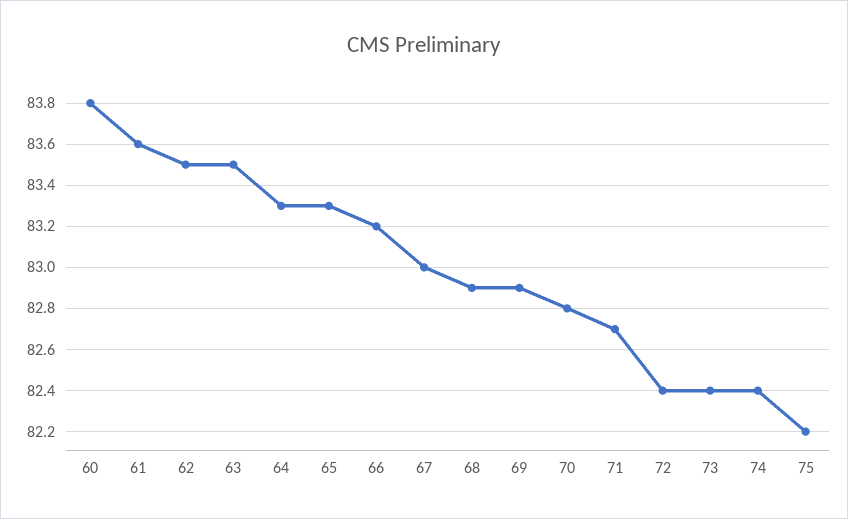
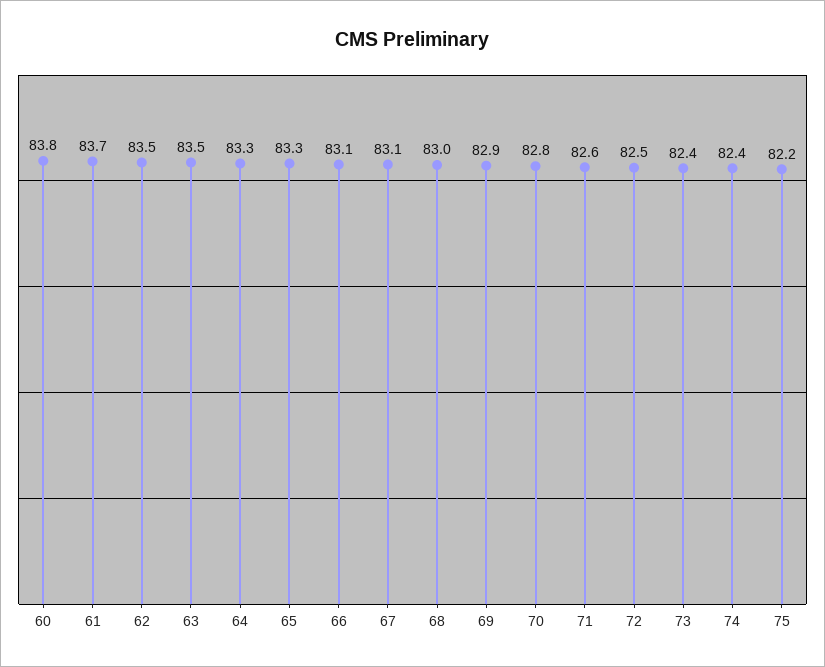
  {
    "60": 83.8,
-   "61": 83.6,
+   "61": 83.7,
    "62": 83.5,
    "63": 83.5,
    "64": 83.3,
    "65": 83.3,
-   "66": 83.2,
+   "66": 83.1,
-   "67": 83,
+   "67": 83.1,
-   "68": 82.9,
+   "68": 83,
    "69": 82.9,
    "70": 82.8,
-   "71": 82.7,
+   "71": 82.6,
-   "72": 82.4,
+   "72": 82.5,
    "73": 82.4,
    "74": 82.4,
    "75": 82.2
  }

